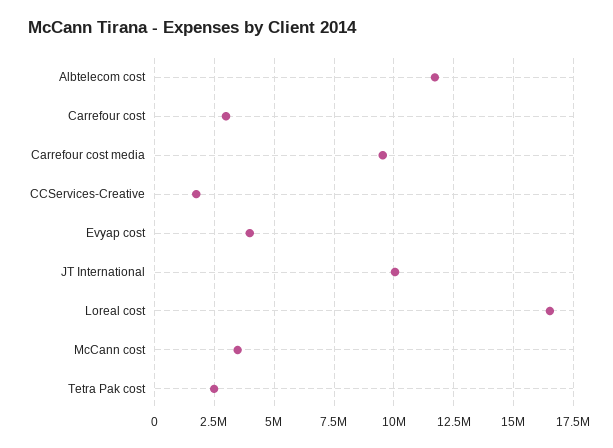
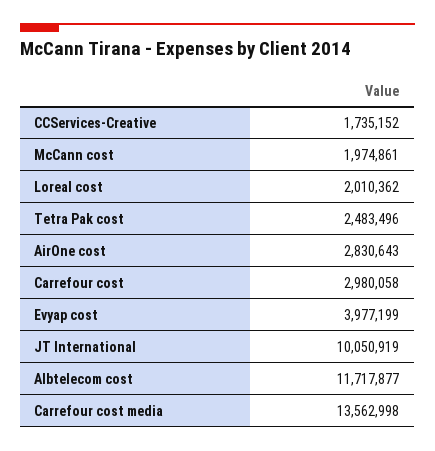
  {
    "Albtelecom cost": 11717877,
    "Carrefour cost": 2980058,
-   "Carrefour cost media": 9500000,
+   "Carrefour cost media": 13562998,
    "CCServices-Creative": 1735152,
    "Evyap cost": 3977199,
    "JT International": 10050919,
-   "Loreal cost": 16500000,
+   "Loreal cost": 2010362,
-   "McCann cost": 3500000,
+   "McCann cost": 1974861,
-   "Tetra Pak cost": 2483496
+   "Tetra Pak cost": 2483496,
+   "AirOne cost": 2830643
  }

